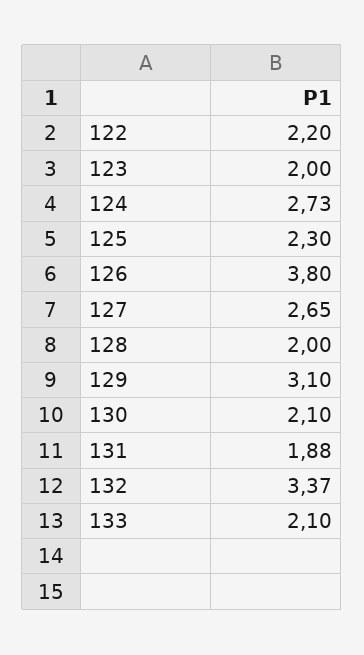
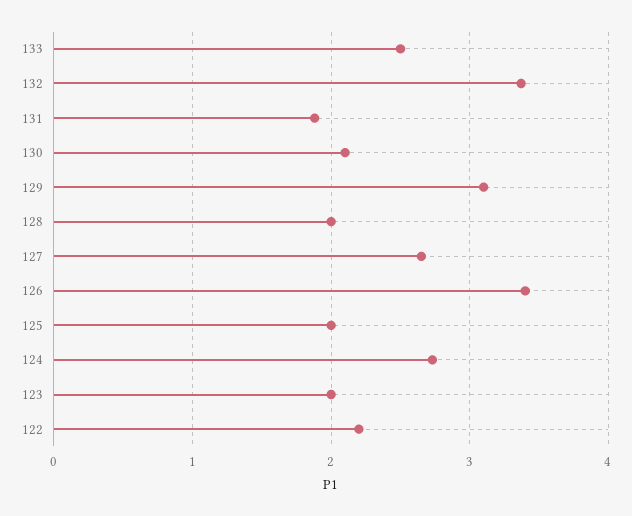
  {
    "122": 2.2,
    "123": 2,
    "124": 2.73,
-   "125": 2.3,
+   "125": 2,
-   "126": 3.8,
+   "126": 3.4,
    "127": 2.65,
    "128": 2,
    "129": 3.1,
    "130": 2.1,
    "131": 1.88,
    "132": 3.37,
-   "133": 2.1
+   "133": 2.5
  }

